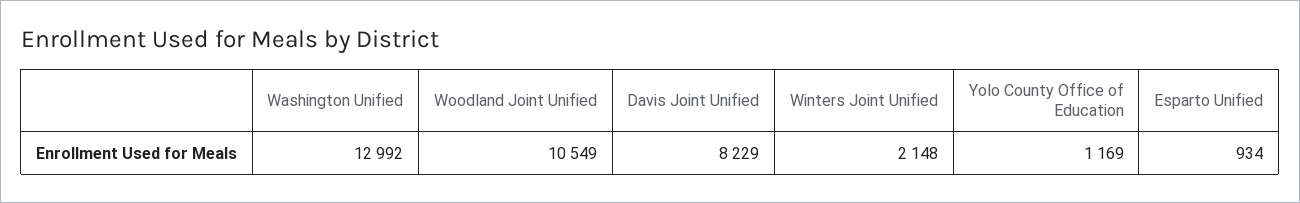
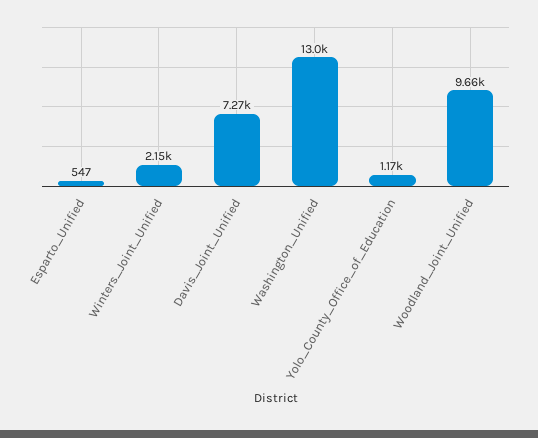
  {
    "Washington Unified": 12992,
-   "Woodland Joint Unified": 10549,
+   "Woodland Joint Unified": 9660,
-   "Davis Joint Unified": 8229,
+   "Davis Joint Unified": 7270,
    "Winters Joint Unified": 2148,
    "Yolo County Office of Education": 1169,
-   "Esparto Unified": 934
+   "Esparto Unified": 547
  }

